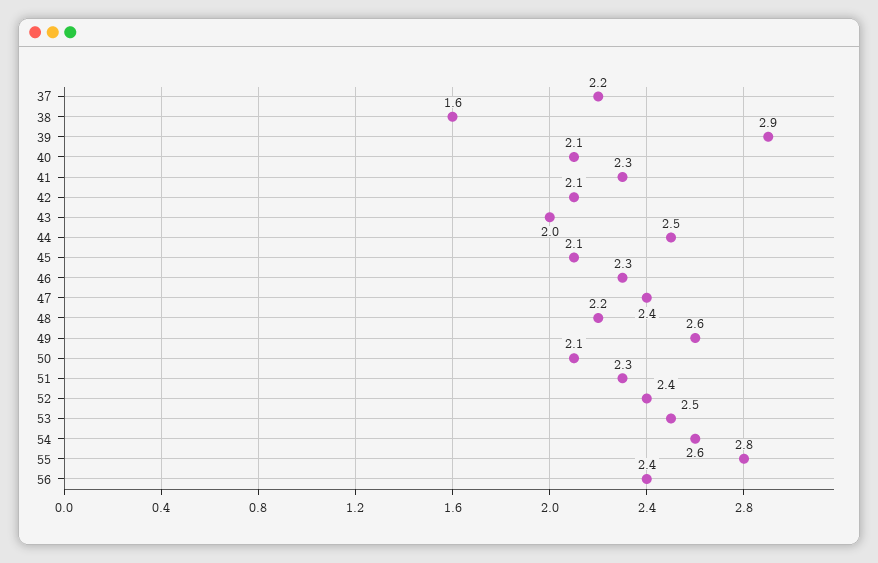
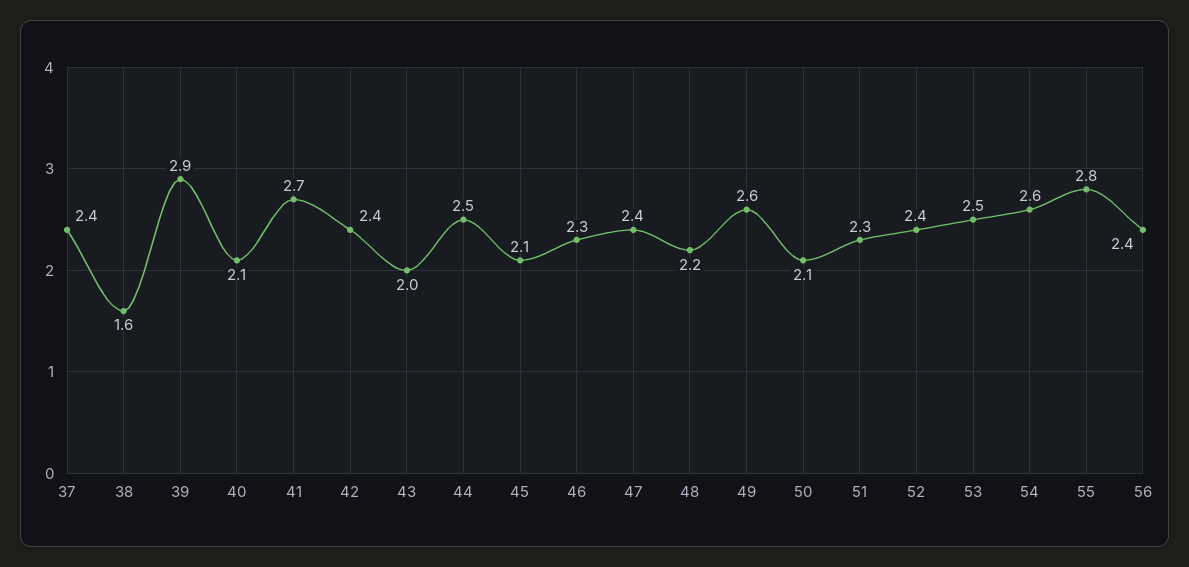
  {
-   "37": 2.2,
+   "37": 2.4,
    "38": 1.6,
    "39": 2.9,
    "40": 2.1,
-   "41": 2.3,
+   "41": 2.7,
-   "42": 2.1,
+   "42": 2.4,
    "43": 2,
    "44": 2.5,
    "45": 2.1,
    "46": 2.3,
    "47": 2.4,
    "48": 2.2,
    "49": 2.6,
    "50": 2.1,
    "51": 2.3,
    "52": 2.4,
    "53": 2.5,
    "54": 2.6,
    "55": 2.8,
    "56": 2.4
  }

